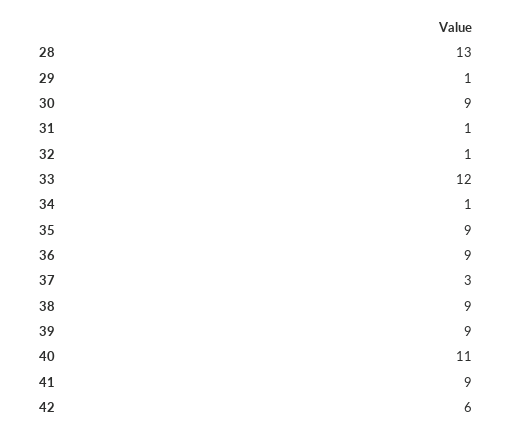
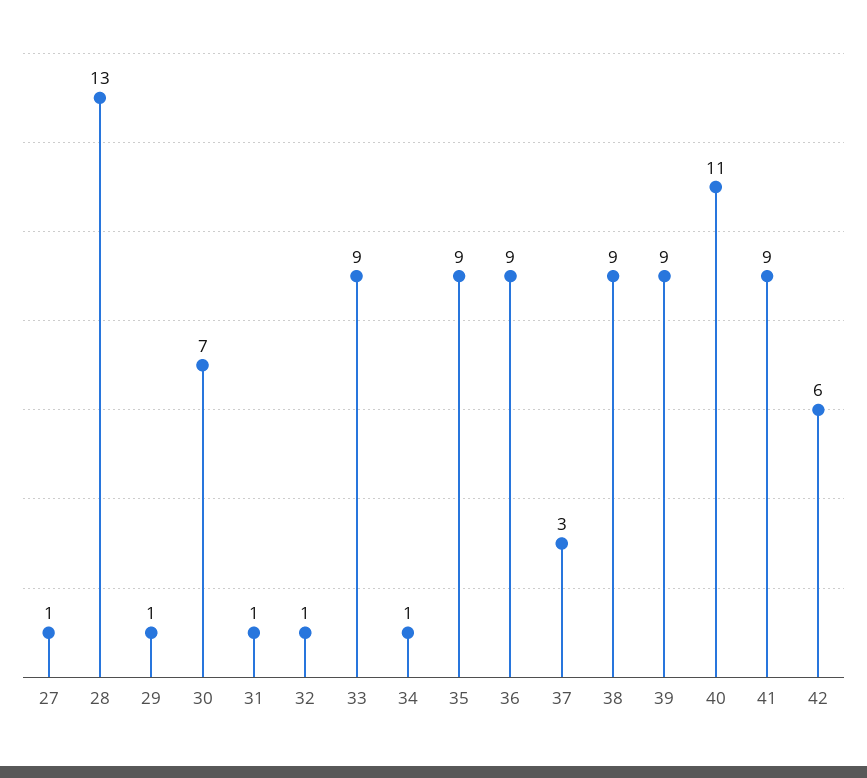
  {
    "28": 13,
    "29": 1,
-   "30": 9,
+   "30": 7,
    "31": 1,
    "32": 1,
-   "33": 12,
+   "33": 9,
    "34": 1,
    "35": 9,
    "36": 9,
    "37": 3,
    "38": 9,
    "39": 9,
    "40": 11,
    "41": 9,
-   "42": 6
+   "42": 6,
+   "27": 1
  }

